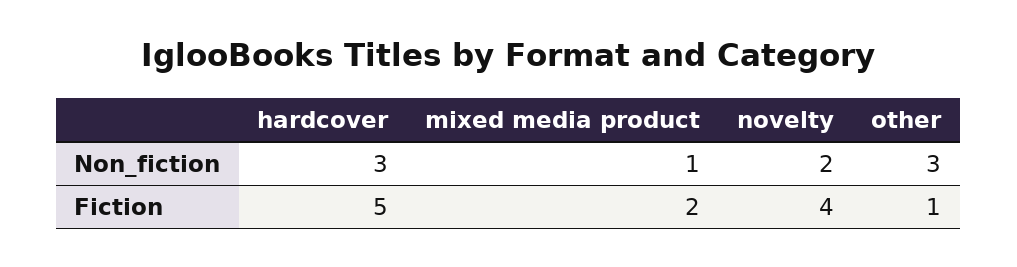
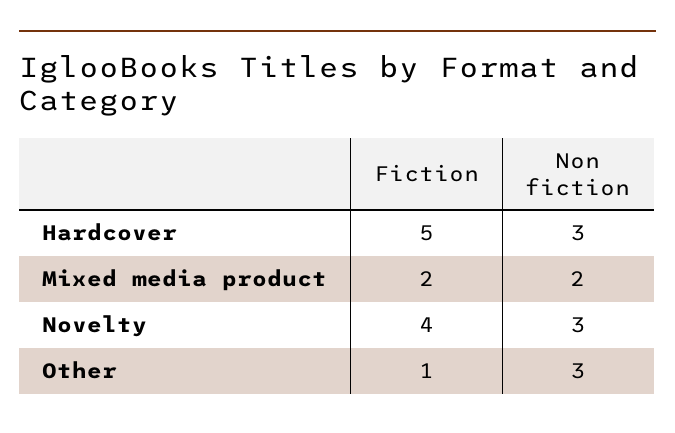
  {
    "hardcover": {
      "Non_fiction": 3,
      "Fiction": 5
    },
    "mixed media product": {
-     "Non_fiction": 1,
+     "Non_fiction": 2,
      "Fiction": 2
    },
    "novelty": {
-     "Non_fiction": 2,
+     "Non_fiction": 3,
      "Fiction": 4
    },
    "other": {
      "Non_fiction": 3,
      "Fiction": 1
    }
  }

